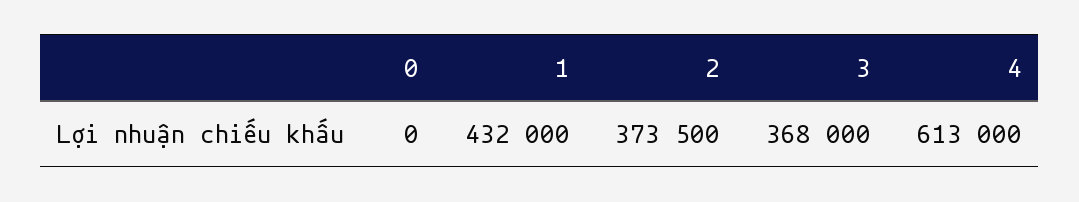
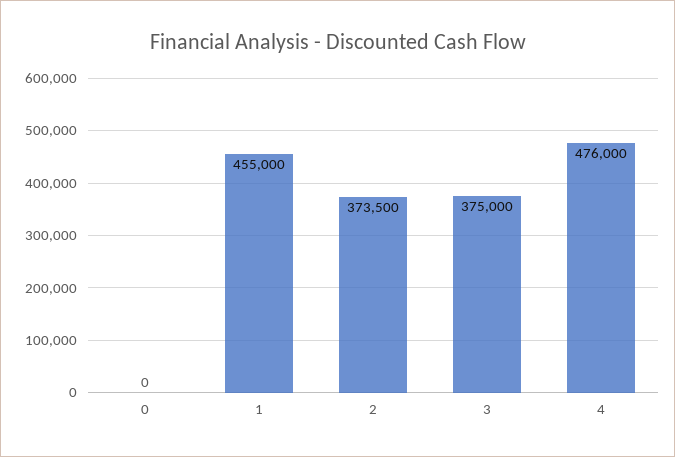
  {
    "0": 0,
-   "1": 432000,
+   "1": 455000,
    "2": 373500,
-   "3": 368000,
+   "3": 375000,
-   "4": 613000
+   "4": 476000
  }

